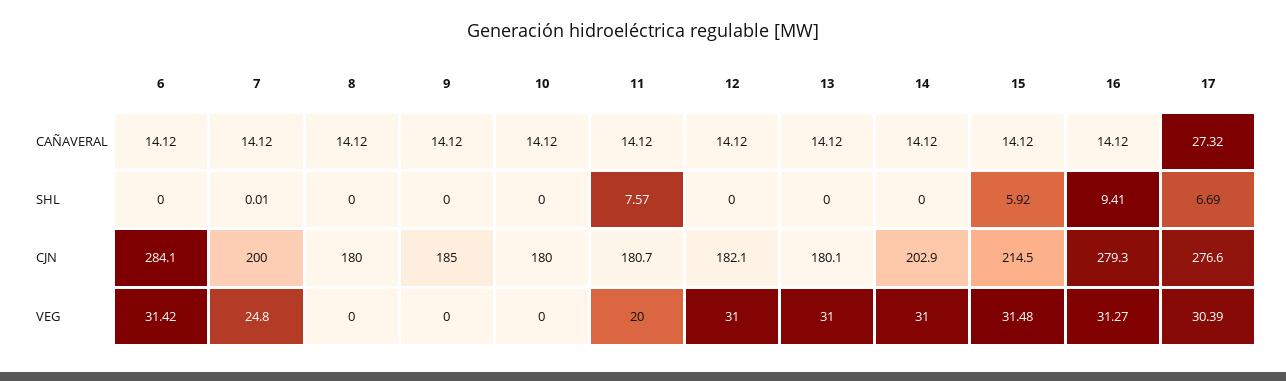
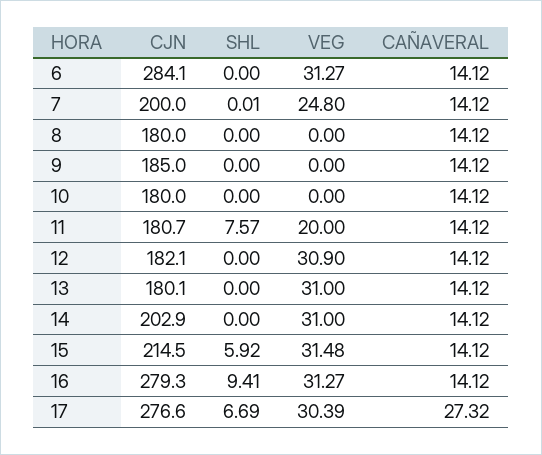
  {
    "6": {
      "CAÑAVERAL": 14.12,
      "SHL": 0,
      "CJN": 284.1,
-     "VEG": 31.42
+     "VEG": 31.27
    },
    "7": {
      "CAÑAVERAL": 14.12,
      "SHL": 0.01,
      "CJN": 200,
      "VEG": 24.8
    },
    "8": {
      "CAÑAVERAL": 14.12,
      "SHL": 0,
      "CJN": 180,
      "VEG": 0
    },
    "9": {
      "CAÑAVERAL": 14.12,
      "SHL": 0,
      "CJN": 185,
      "VEG": 0
    },
    "10": {
      "CAÑAVERAL": 14.12,
      "SHL": 0,
      "CJN": 180,
      "VEG": 0
    },
    "11": {
      "CAÑAVERAL": 14.12,
      "SHL": 7.57,
      "CJN": 180.7,
      "VEG": 20
    },
    "12": {
      "CAÑAVERAL": 14.12,
      "SHL": 0,
      "CJN": 182.1,
-     "VEG": 31
+     "VEG": 30.9
    },
    "13": {
      "CAÑAVERAL": 14.12,
      "SHL": 0,
      "CJN": 180.1,
      "VEG": 31
    },
    "14": {
      "CAÑAVERAL": 14.12,
      "SHL": 0,
      "CJN": 202.9,
      "VEG": 31
    },
    "15": {
      "CAÑAVERAL": 14.12,
      "SHL": 5.92,
      "CJN": 214.5,
      "VEG": 31.48
    },
    "16": {
      "CAÑAVERAL": 14.12,
      "SHL": 9.41,
      "CJN": 279.3,
      "VEG": 31.27
    },
    "17": {
      "CAÑAVERAL": 27.32,
      "SHL": 6.69,
      "CJN": 276.6,
      "VEG": 30.39
    }
  }

